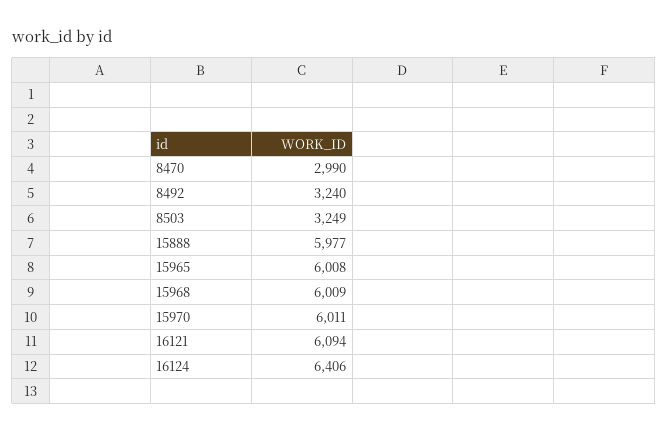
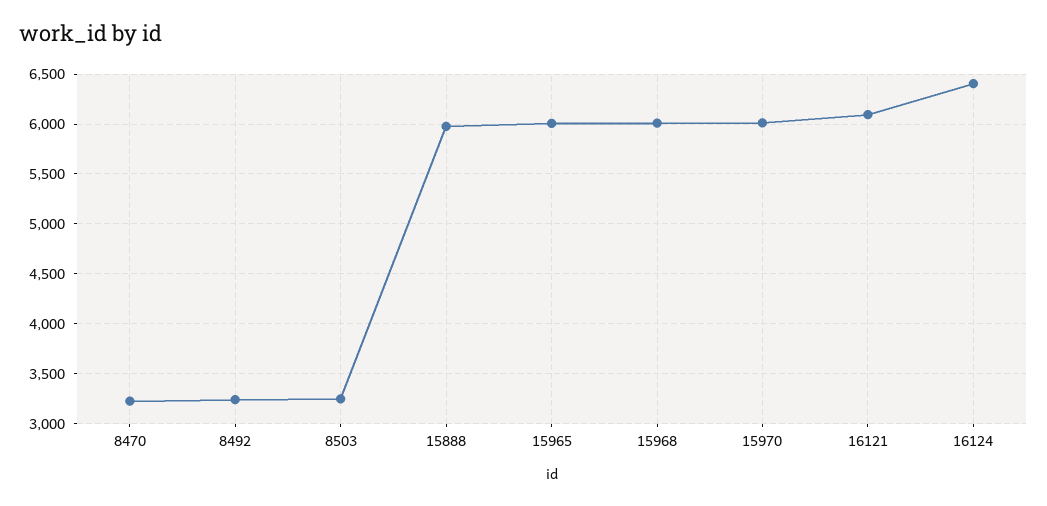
  {
-   "8470": 2990,
+   "8470": 3200,
    "8492": 3240,
    "8503": 3249,
    "15888": 5977,
    "15965": 6008,
    "15968": 6009,
    "15970": 6011,
    "16121": 6094,
    "16124": 6406
  }

